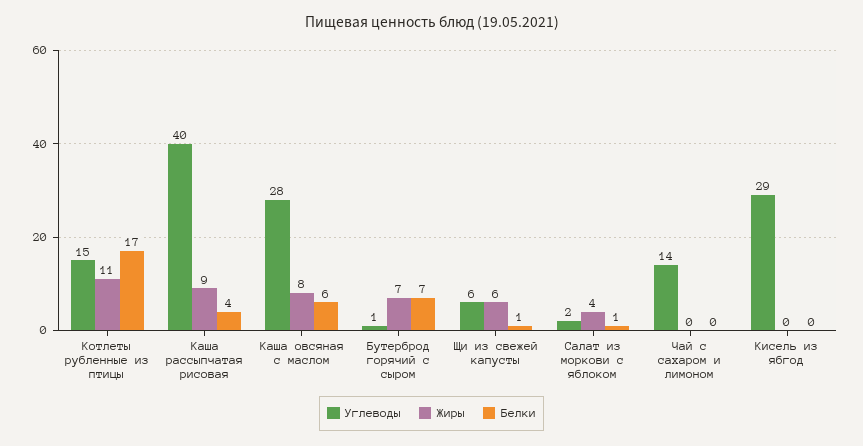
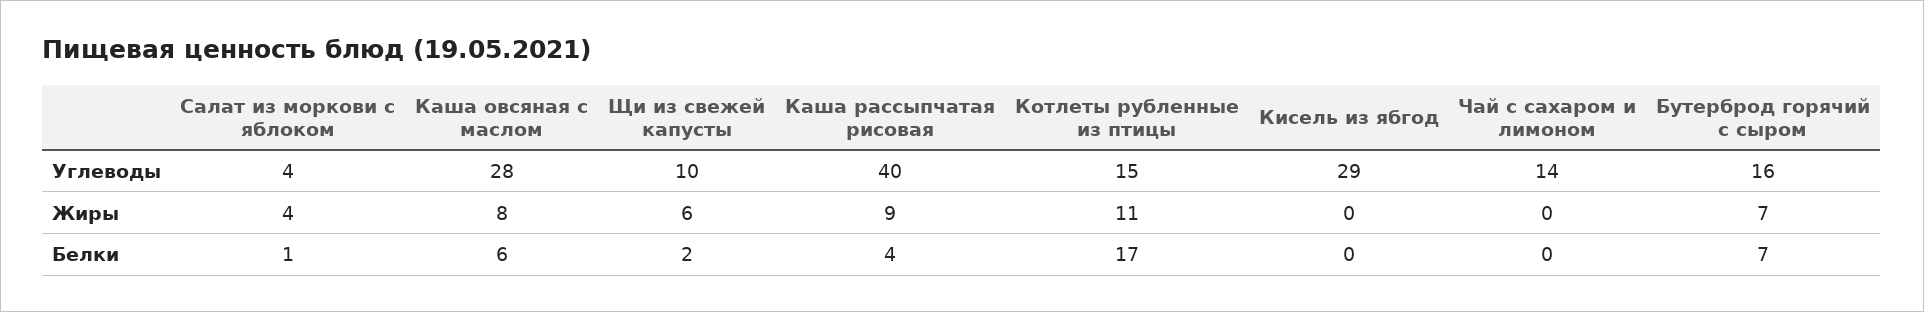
  {
    "Углеводы": {
      "Котлеты рубленные из птицы": 15,
      "Каша рассыпчатая рисовая": 40,
      "Каша овсяная с маслом": 28,
-     "Бутерброд горячий с сыром": 1,
+     "Бутерброд горячий с сыром": 16,
-     "Щи из свежей капусты": 6,
+     "Щи из свежей капусты": 10,
-     "Салат из моркови с яблоком": 2,
+     "Салат из моркови с яблоком": 4,
      "Чай с сахаром и лимоном": 14,
      "Кисель из ябгод": 29
    },
    "Жиры": {
      "Котлеты рубленные из птицы": 11,
      "Каша рассыпчатая рисовая": 9,
      "Каша овсяная с маслом": 8,
      "Бутерброд горячий с сыром": 7,
      "Щи из свежей капусты": 6,
      "Салат из моркови с яблоком": 4,
      "Чай с сахаром и лимоном": 0,
      "Кисель из ябгод": 0
    },
    "Белки": {
      "Котлеты рубленные из птицы": 17,
      "Каша рассыпчатая рисовая": 4,
      "Каша овсяная с маслом": 6,
      "Бутерброд горячий с сыром": 7,
-     "Щи из свежей капусты": 1,
+     "Щи из свежей капусты": 2,
      "Салат из моркови с яблоком": 1,
      "Чай с сахаром и лимоном": 0,
      "Кисель из ябгод": 0
    }
  }

